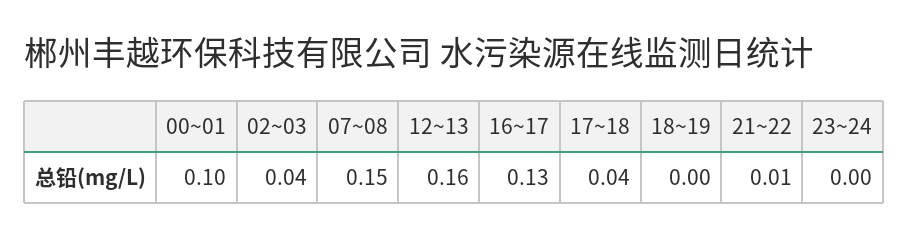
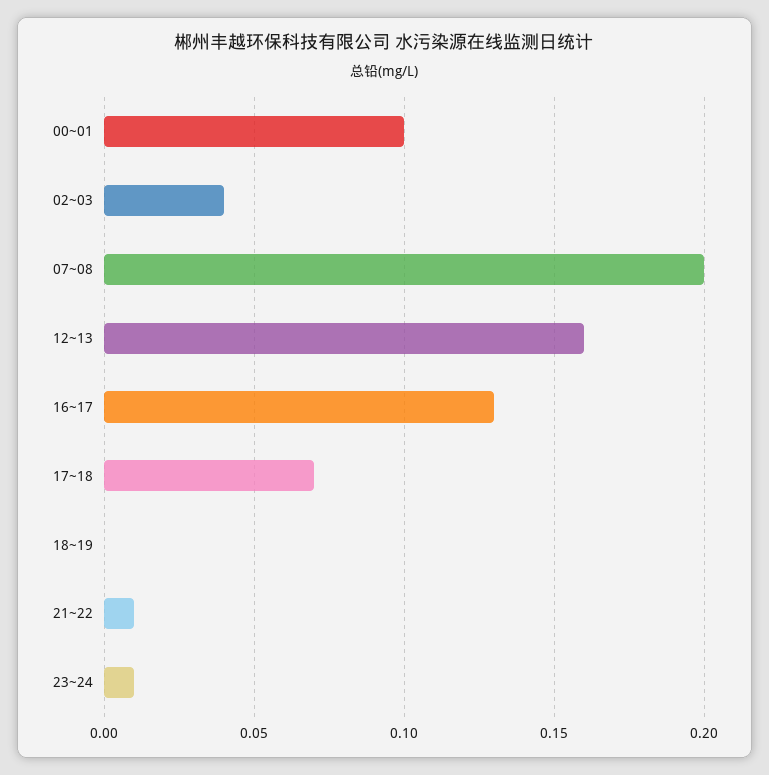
  {
    "00~01": 0.1,
    "02~03": 0.04,
-   "07~08": 0.15,
+   "07~08": 0.2,
    "12~13": 0.16,
    "16~17": 0.13,
-   "17~18": 0.04,
+   "17~18": 0.07,
    "18~19": 0,
    "21~22": 0.01,
-   "23~24": 0
+   "23~24": 0.01
  }

